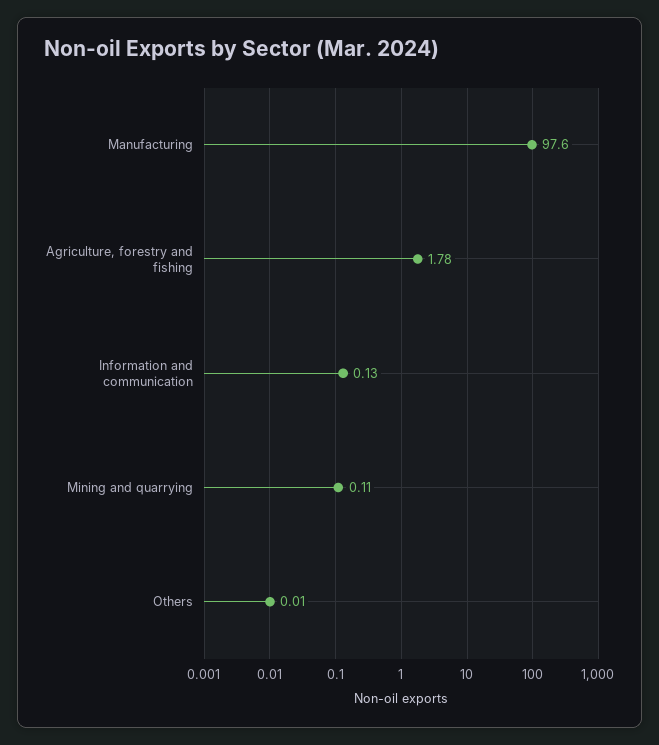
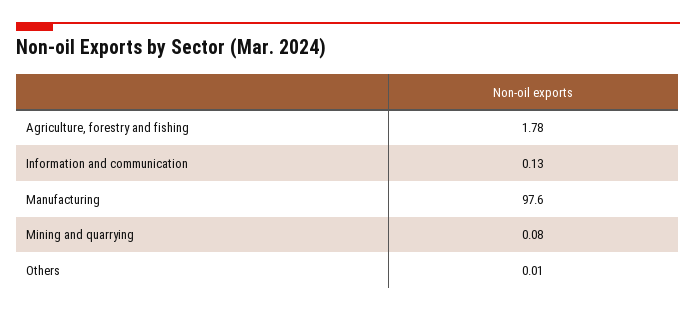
  {
    "Manufacturing": 97.6,
    "Agriculture, forestry and fishing": 1.78,
    "Information and communication": 0.13,
-   "Mining and quarrying": 0.11,
+   "Mining and quarrying": 0.08,
    "Others": 0.01
  }

